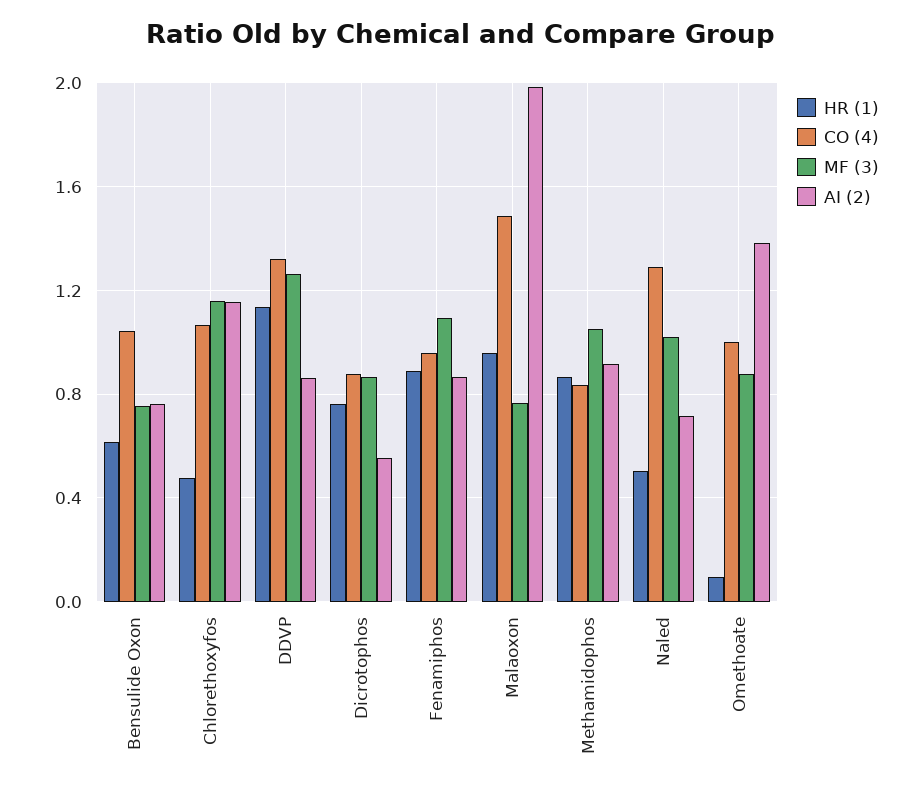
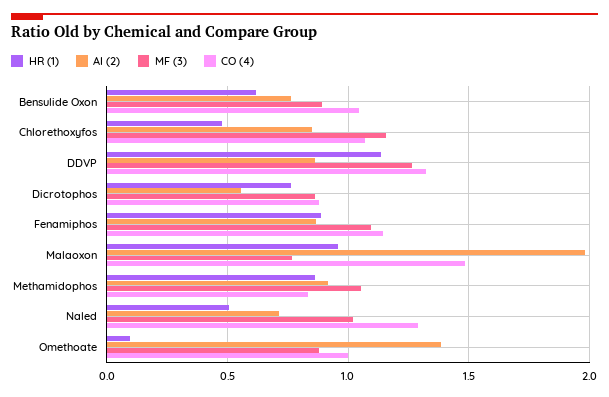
  {
    "HR (1)": {
      "Bensulide Oxon": 0.6,
      "Chlorethoxyfos": 0.5,
      "DDVP": 1.15,
      "Dicrotophos": 0.75,
      "Fenamiphos": 0.9,
      "Malaoxon": 0.95,
      "Methamidophos": 0.85,
      "Naled": 0.5,
      "Omethoate": 0.1
    },
    "CO (4)": {
      "Bensulide Oxon": 1.05,
      "Chlorethoxyfos": 1.05,
      "DDVP": 1.3,
      "Dicrotophos": 0.9,
-     "Fenamiphos": 0.95,
+     "Fenamiphos": 1.15,
      "Malaoxon": 1.5,
      "Methamidophos": 0.85,
      "Naled": 1.3,
      "Omethoate": 1
    },
    "MF (3)": {
-     "Bensulide Oxon": 0.75,
+     "Bensulide Oxon": 0.9,
      "Chlorethoxyfos": 1.15,
      "DDVP": 1.25,
      "Dicrotophos": 0.85,
      "Fenamiphos": 1.1,
      "Malaoxon": 0.75,
      "Methamidophos": 1.05,
      "Naled": 1,
      "Omethoate": 0.9
    },
    "AI (2)": {
      "Bensulide Oxon": 0.75,
-     "Chlorethoxyfos": 1.15,
+     "Chlorethoxyfos": 0.85,
      "DDVP": 0.85,
      "Dicrotophos": 0.55,
      "Fenamiphos": 0.85,
      "Malaoxon": 2,
      "Methamidophos": 0.9,
      "Naled": 0.7,
      "Omethoate": 1.4
    }
  }

